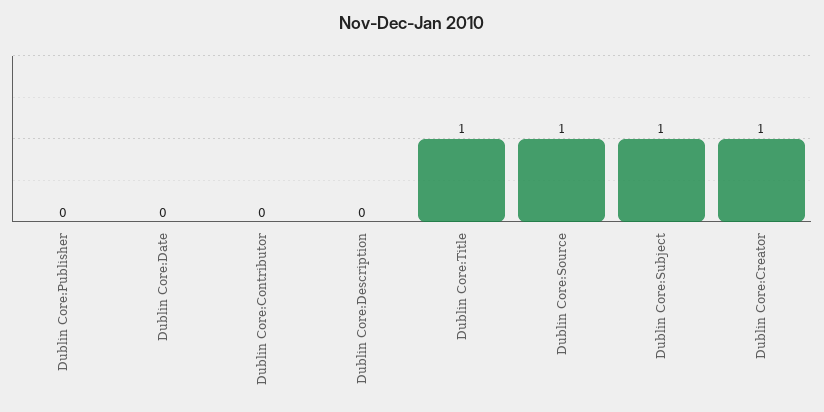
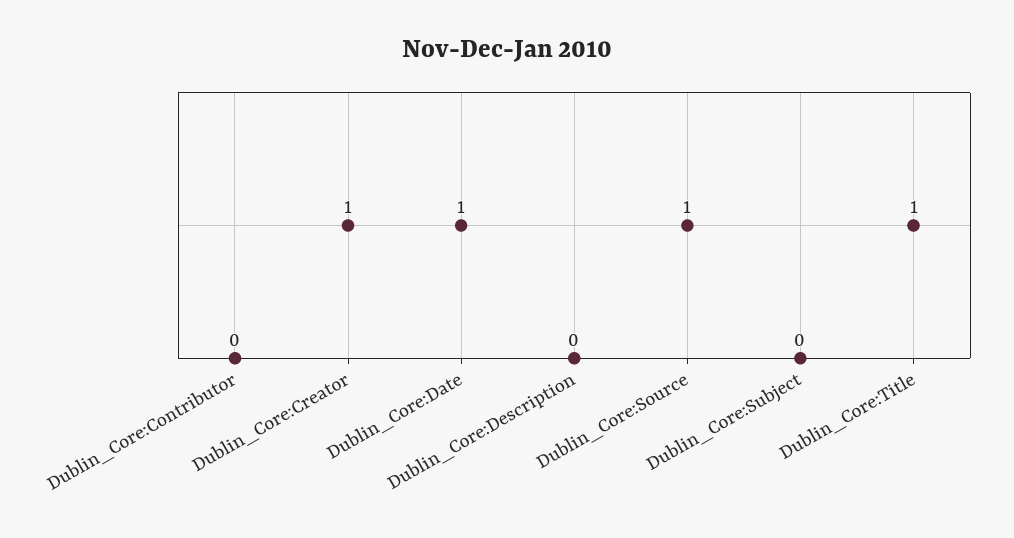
  {
-   "Dublin Core:Publisher": 0,
-   "Dublin Core:Date": 0,
+   "Dublin Core:Date": 1,
    "Dublin Core:Contributor": 0,
    "Dublin Core:Description": 0,
    "Dublin Core:Title": 1,
    "Dublin Core:Source": 1,
-   "Dublin Core:Subject": 1,
+   "Dublin Core:Subject": 0,
    "Dublin Core:Creator": 1
  }

